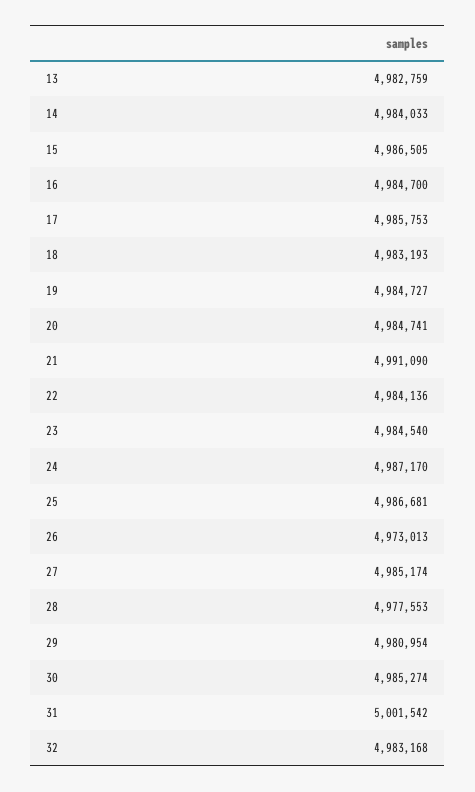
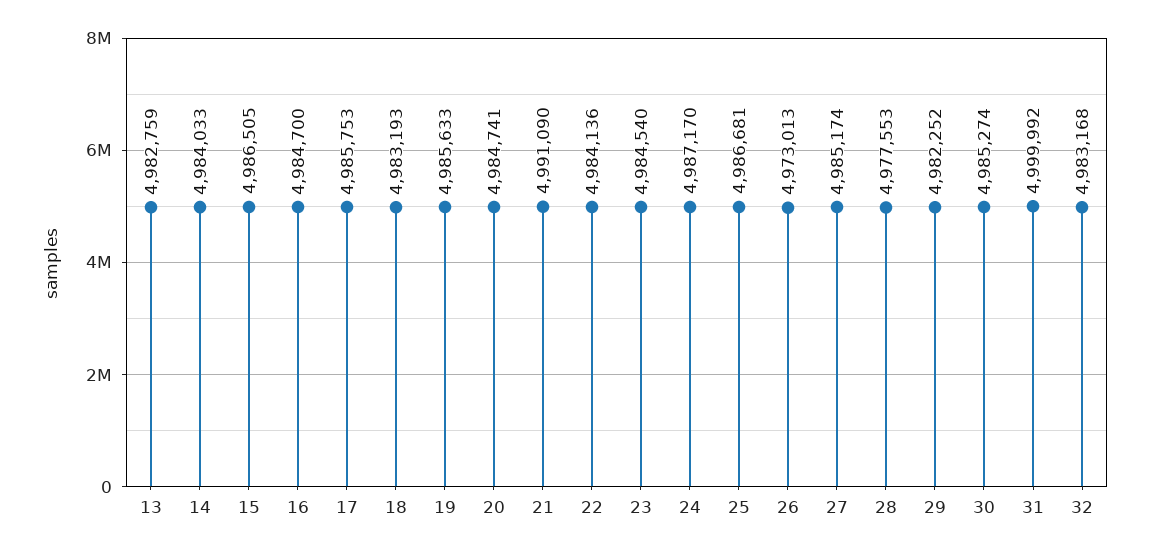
  {
    "13": 4982759,
    "14": 4984033,
    "15": 4986505,
    "16": 4984700,
    "17": 4985753,
    "18": 4983193,
-   "19": 4984727,
+   "19": 4985633,
    "20": 4984741,
    "21": 4991090,
    "22": 4984136,
    "23": 4984540,
    "24": 4987170,
    "25": 4986681,
    "26": 4973013,
    "27": 4985174,
    "28": 4977553,
-   "29": 4980954,
+   "29": 4982252,
    "30": 4985274,
-   "31": 5001542,
+   "31": 4999992,
    "32": 4983168
  }

